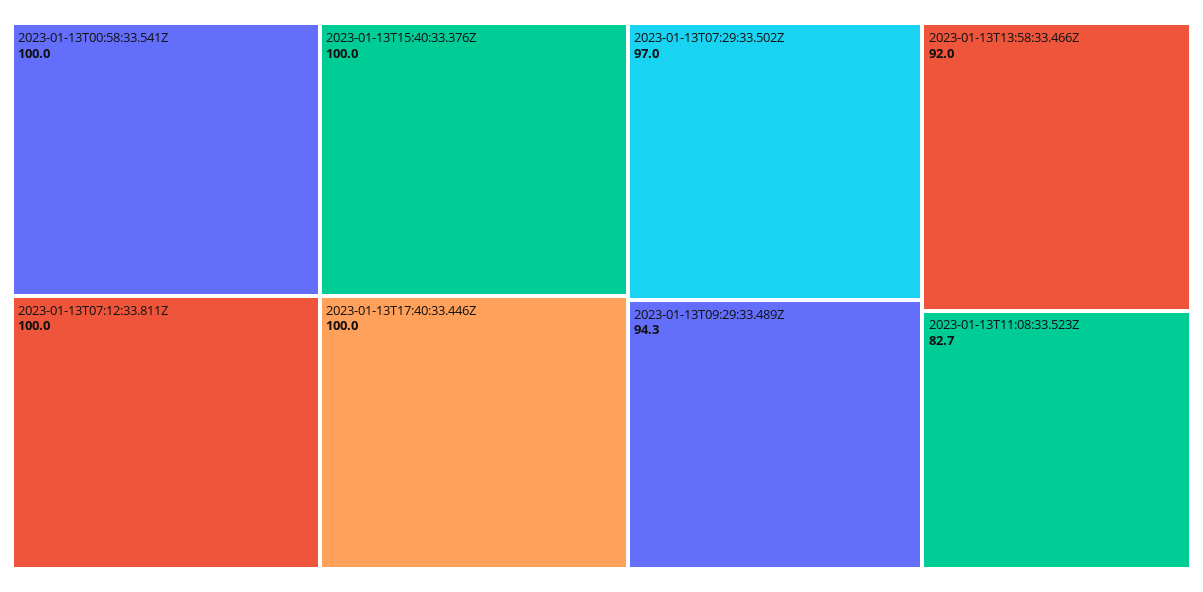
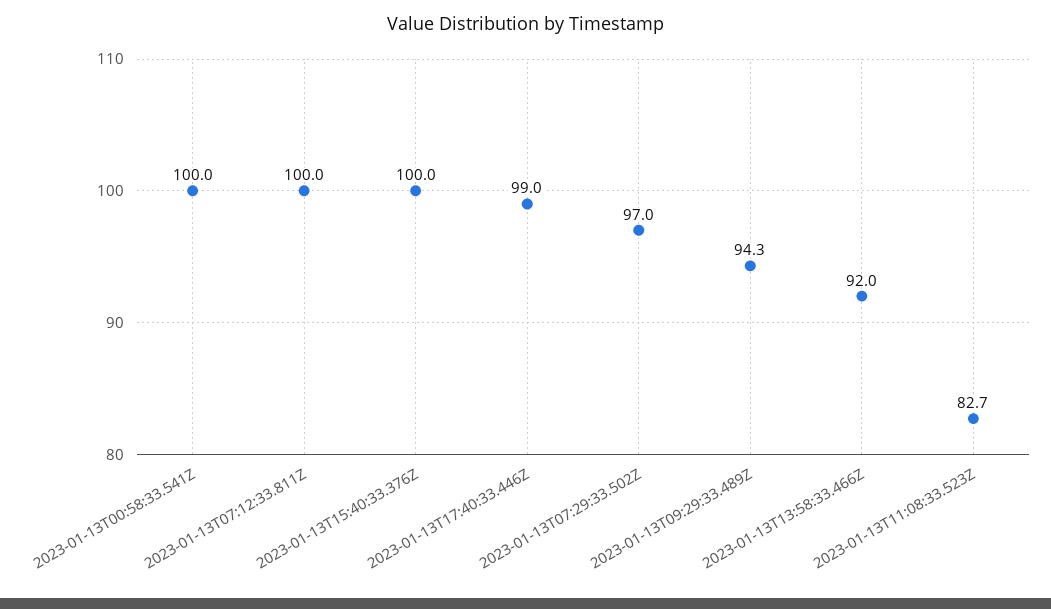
  {
    "2023-01-13T00:58:33.541Z": 100,
    "2023-01-13T07:12:33.811Z": 100,
    "2023-01-13T15:40:33.376Z": 100,
-   "2023-01-13T17:40:33.446Z": 100,
+   "2023-01-13T17:40:33.446Z": 99,
    "2023-01-13T07:29:33.502Z": 97,
    "2023-01-13T09:29:33.489Z": 94.3,
    "2023-01-13T13:58:33.466Z": 92,
    "2023-01-13T11:08:33.523Z": 82.7
  }

